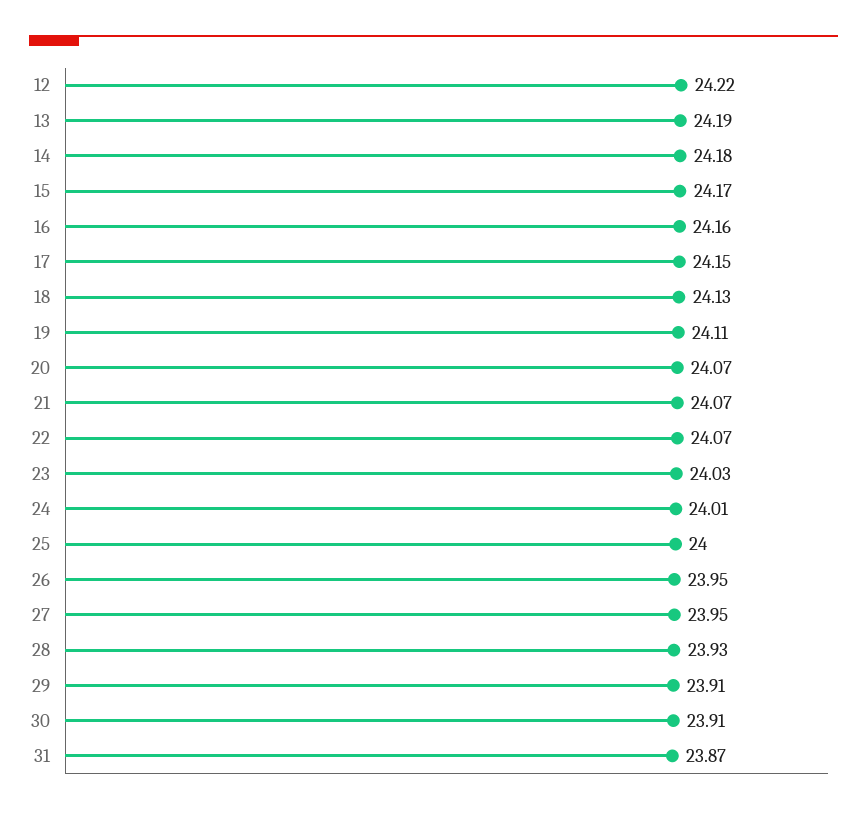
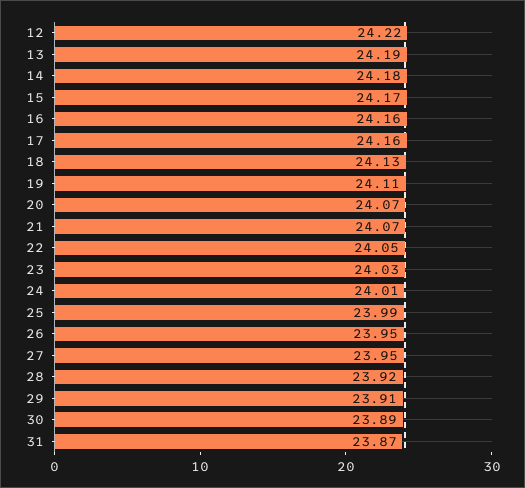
  {
    "12": 24.22,
    "13": 24.19,
    "14": 24.18,
    "15": 24.17,
    "16": 24.16,
-   "17": 24.15,
+   "17": 24.16,
    "18": 24.13,
    "19": 24.11,
    "20": 24.07,
    "21": 24.07,
-   "22": 24.07,
+   "22": 24.05,
    "23": 24.03,
    "24": 24.01,
-   "25": 24,
+   "25": 23.99,
    "26": 23.95,
    "27": 23.95,
-   "28": 23.93,
+   "28": 23.92,
    "29": 23.91,
-   "30": 23.91,
+   "30": 23.89,
    "31": 23.87
  }

